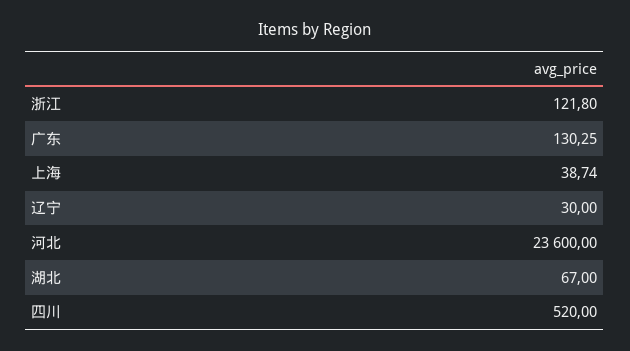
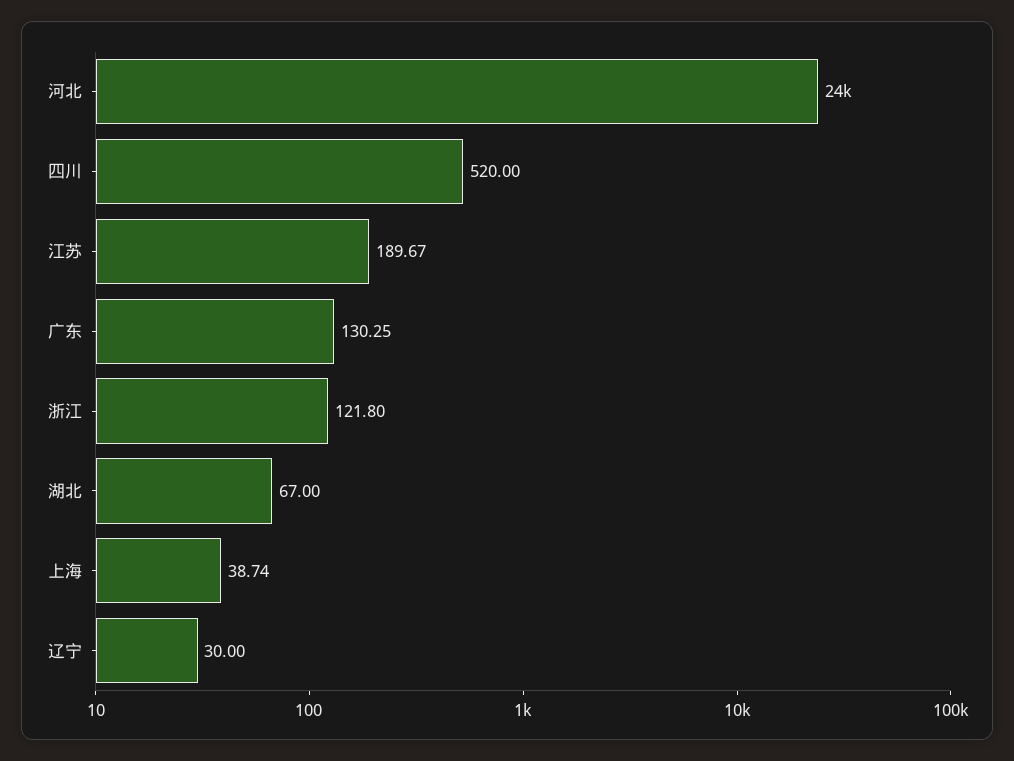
  {
    "浙江": 121.8,
    "广东": 130.25,
    "上海": 38.74,
    "辽宁": 30,
    "河北": 23600,
    "湖北": 67,
-   "四川": 520
+   "四川": 520,
+   "江苏": 189.67
  }

